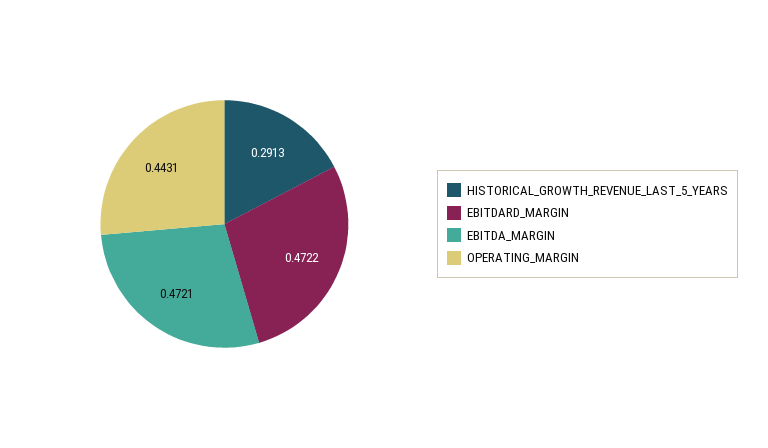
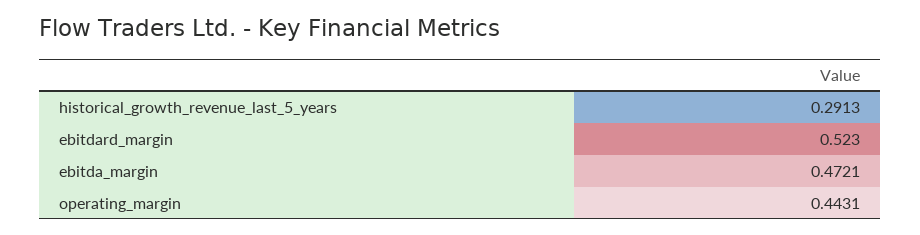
  {
    "HISTORICAL_GROWTH_REVENUE_LAST_5_YEARS": 0.2913,
-   "EBITDARD_MARGIN": 0.4722,
+   "EBITDARD_MARGIN": 0.523,
    "EBITDA_MARGIN": 0.4721,
    "OPERATING_MARGIN": 0.4431
  }

